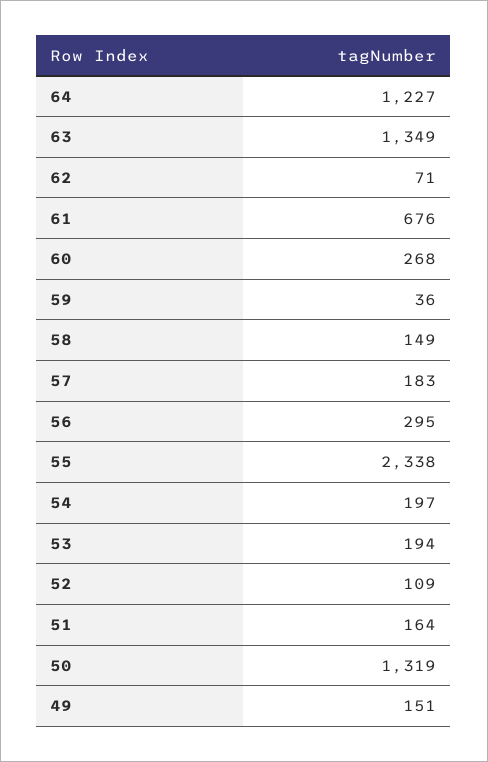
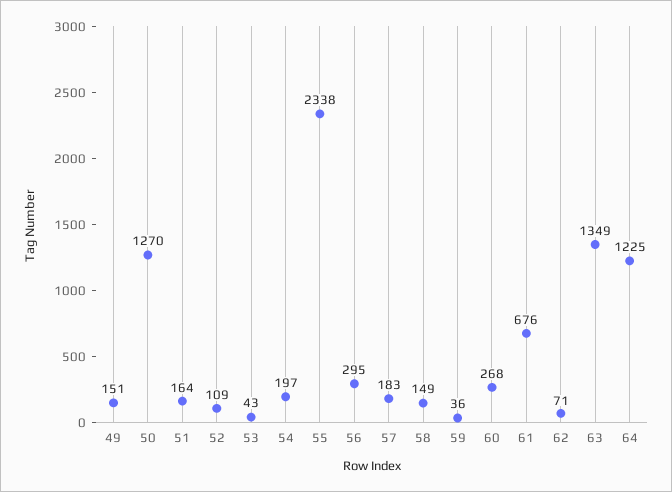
  {
-   "64": 1227,
+   "64": 1225,
    "63": 1349,
    "62": 71,
    "61": 676,
    "60": 268,
    "59": 36,
    "58": 149,
    "57": 183,
    "56": 295,
    "55": 2338,
    "54": 197,
-   "53": 194,
+   "53": 43,
    "52": 109,
    "51": 164,
-   "50": 1319,
+   "50": 1270,
    "49": 151
  }

